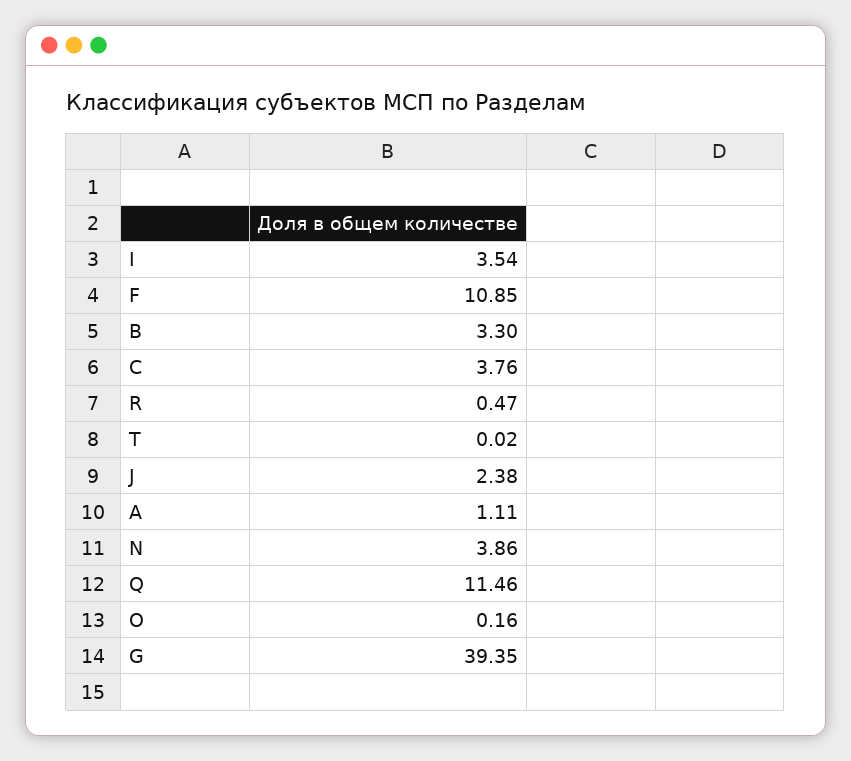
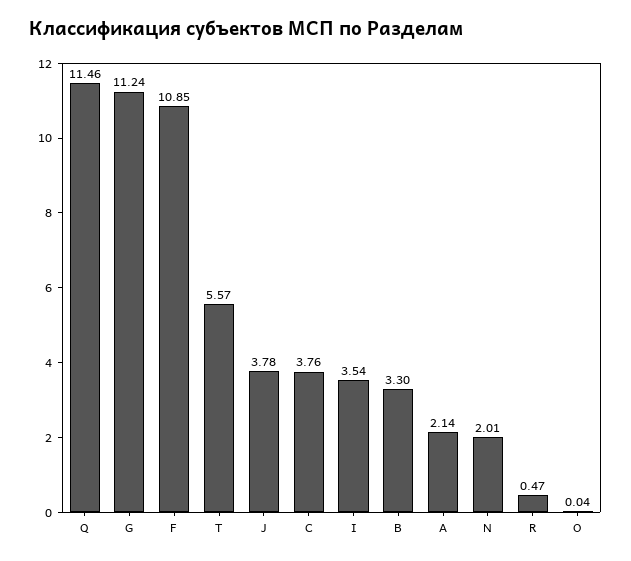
  {
    "I": 3.54,
    "F": 10.85,
    "В": 3.3,
    "С": 3.76,
    "R": 0.47,
-   "Т": 0.02,
+   "Т": 5.57,
-   "J": 2.38,
+   "J": 3.78,
-   "А": 1.11,
+   "А": 2.14,
-   "N": 3.86,
+   "N": 2.01,
    "Q": 11.46,
-   "О": 0.16,
+   "О": 0.04,
-   "G": 39.35
+   "G": 11.24
  }

